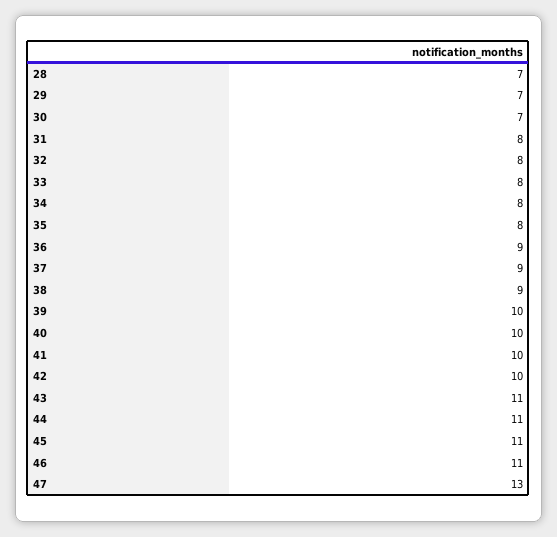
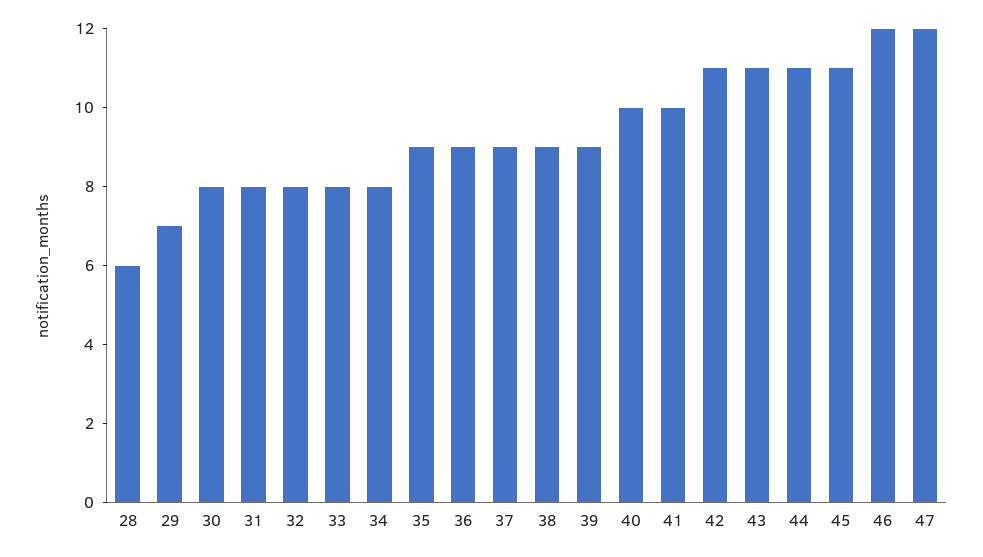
  {
-   "28": 7,
+   "28": 6,
    "29": 7,
-   "30": 7,
+   "30": 8,
    "31": 8,
    "32": 8,
    "33": 8,
    "34": 8,
-   "35": 8,
+   "35": 9,
    "36": 9,
    "37": 9,
    "38": 9,
-   "39": 10,
+   "39": 9,
    "40": 10,
    "41": 10,
-   "42": 10,
+   "42": 11,
    "43": 11,
    "44": 11,
    "45": 11,
-   "46": 11,
+   "46": 12,
-   "47": 13
+   "47": 12
  }

